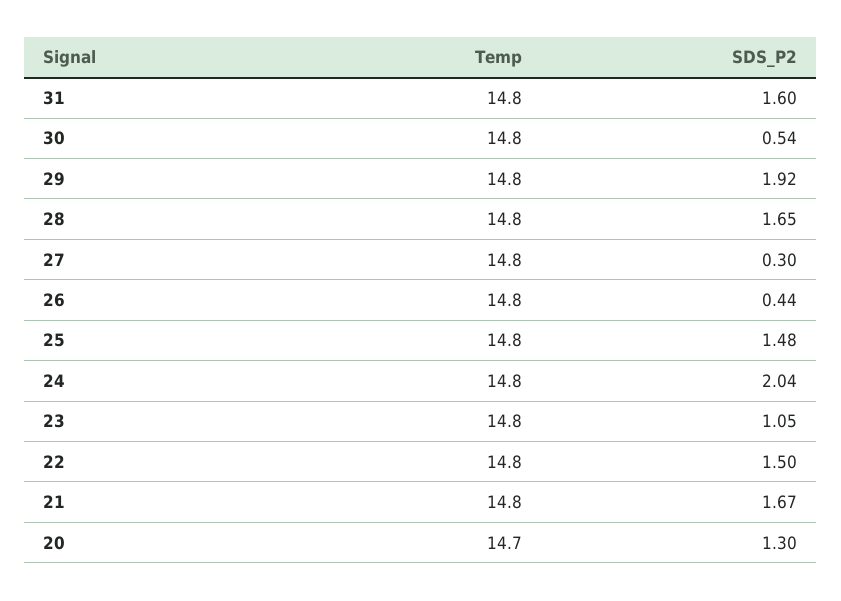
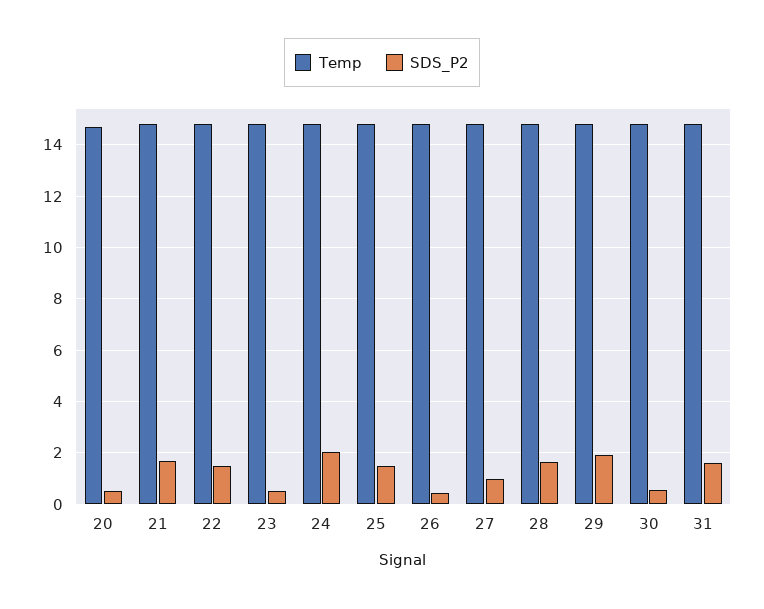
  {
    "Temp": {
      "31": 14.8,
      "30": 14.8,
      "29": 14.8,
      "28": 14.8,
      "27": 14.8,
      "26": 14.8,
      "25": 14.8,
      "24": 14.8,
      "23": 14.8,
      "22": 14.8,
      "21": 14.8,
      "20": 14.7
    },
    "SDS_P2": {
      "31": 1.6,
      "30": 0.54,
      "29": 1.92,
      "28": 1.65,
-     "27": 0.3,
+     "27": 1,
      "26": 0.44,
      "25": 1.48,
      "24": 2.04,
-     "23": 1.05,
+     "23": 0.5,
      "22": 1.5,
      "21": 1.67,
-     "20": 1.3
+     "20": 0.5
    }
  }

